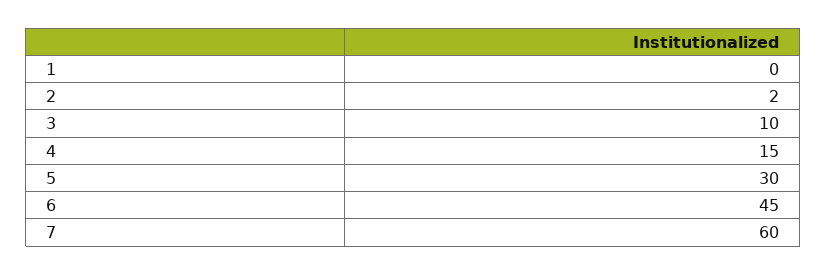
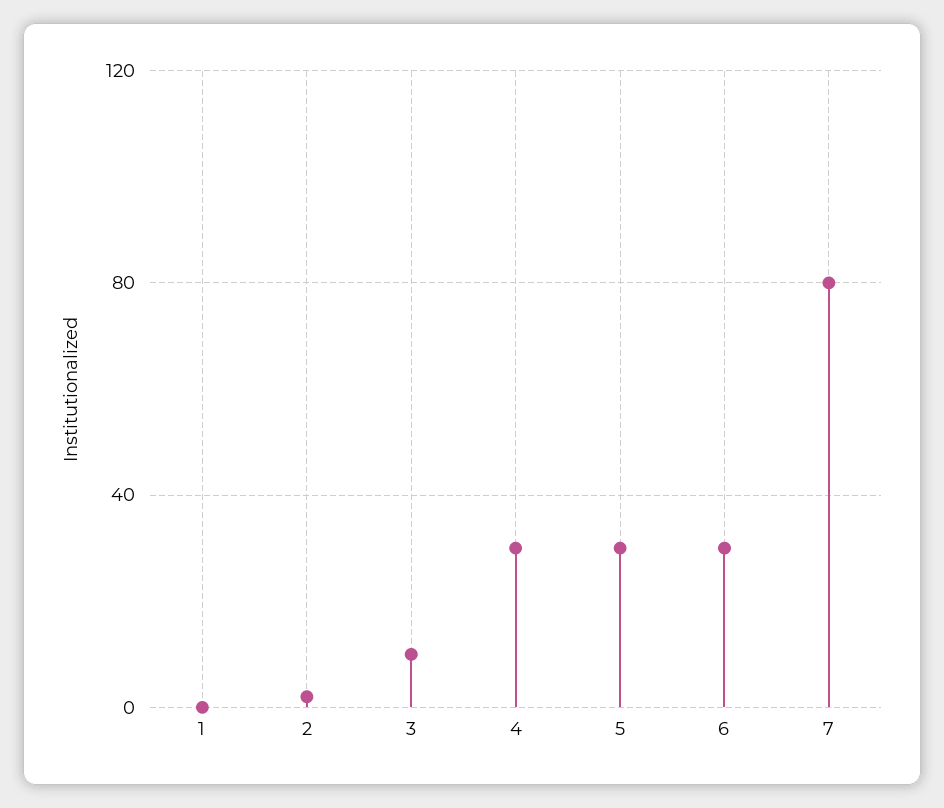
  {
    "1": 0,
    "2": 2,
    "3": 10,
-   "4": 15,
+   "4": 30,
    "5": 30,
-   "6": 45,
+   "6": 30,
-   "7": 60
+   "7": 80
  }

